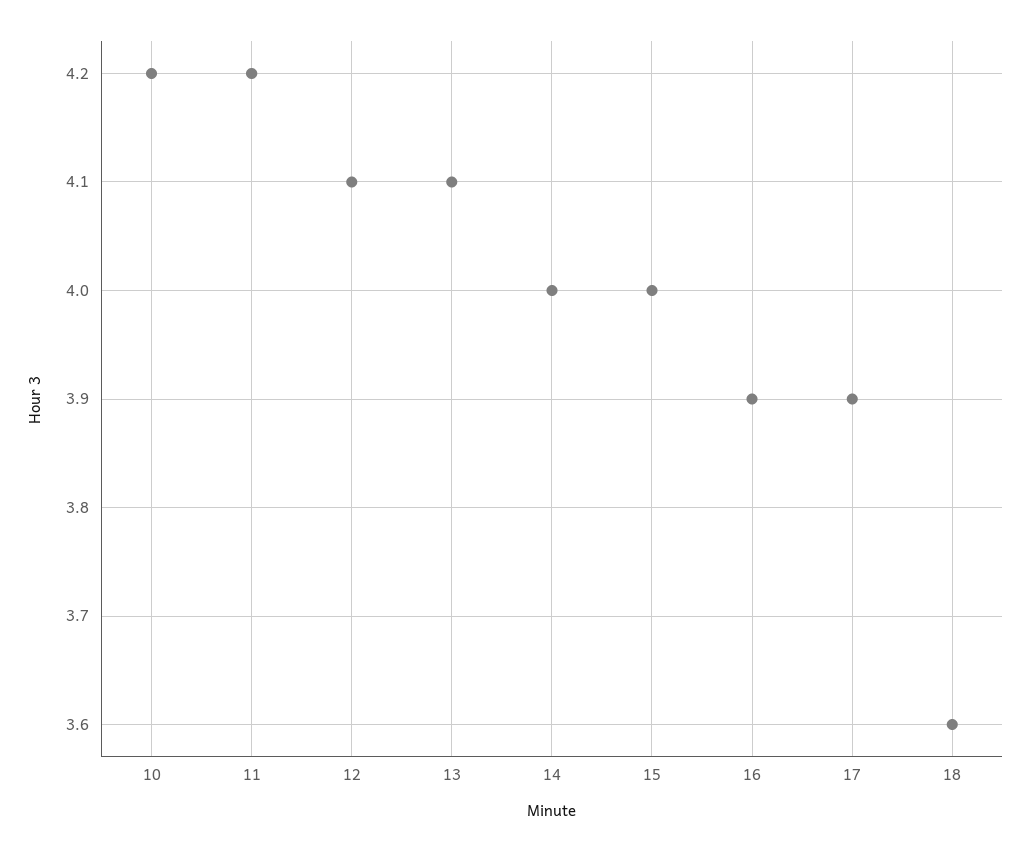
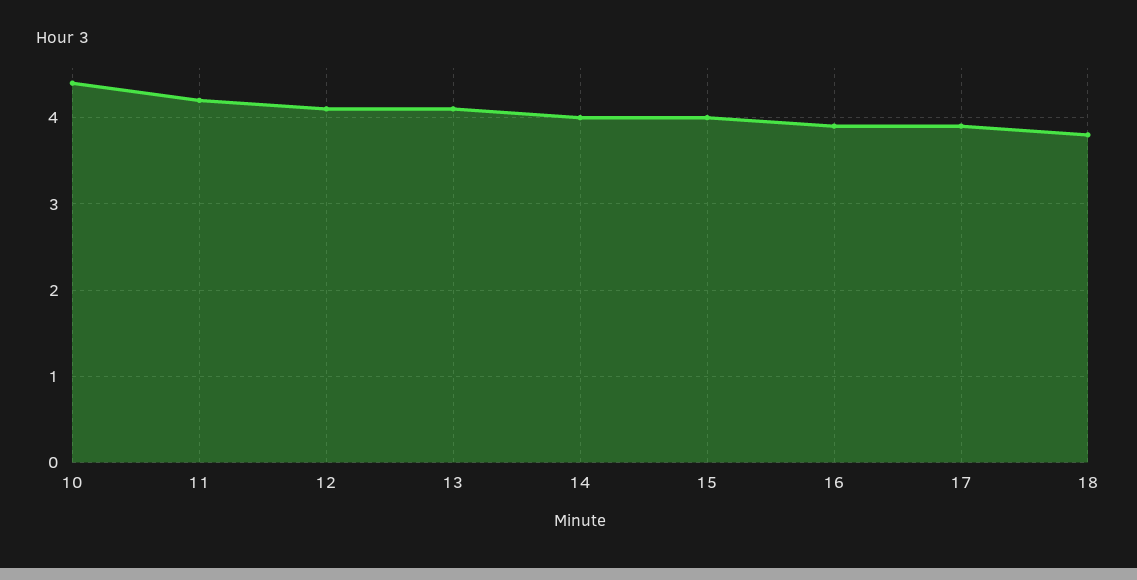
  {
-   "10": 4.2,
+   "10": 4.4,
    "11": 4.2,
    "12": 4.1,
    "13": 4.1,
    "14": 4,
    "15": 4,
    "16": 3.9,
    "17": 3.9,
-   "18": 3.6
+   "18": 3.8
  }

